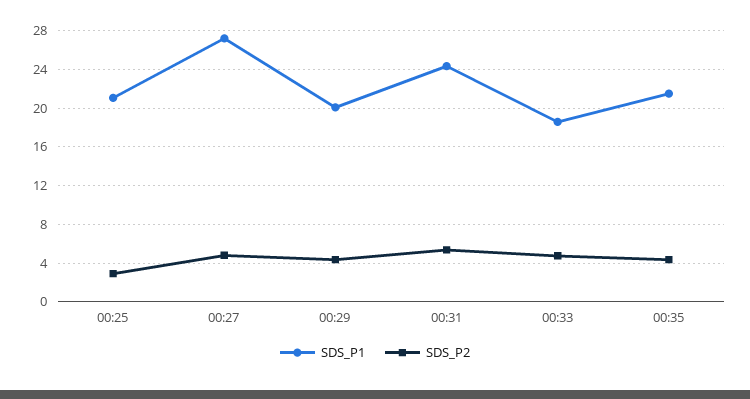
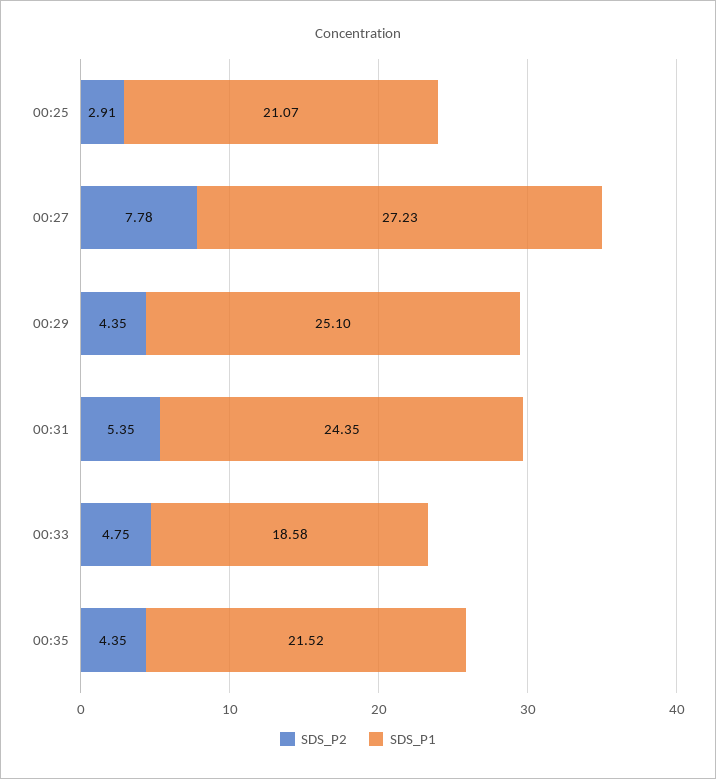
  {
    "SDS_P1": {
      "00:25": 21.07,
      "00:27": 27.23,
-     "00:29": 20,
+     "00:29": 25.1,
      "00:31": 24.35,
      "00:33": 18.58,
      "00:35": 21.52
    },
    "SDS_P2": {
      "00:25": 2.91,
-     "00:27": 5,
+     "00:27": 7.78,
      "00:29": 4.35,
      "00:31": 5.35,
      "00:33": 4.75,
      "00:35": 4.35
    }
  }

